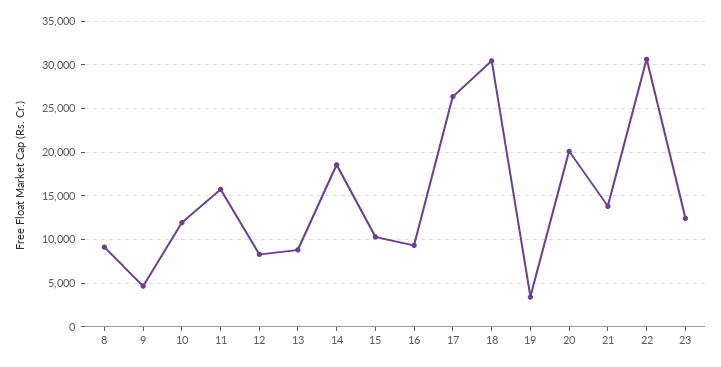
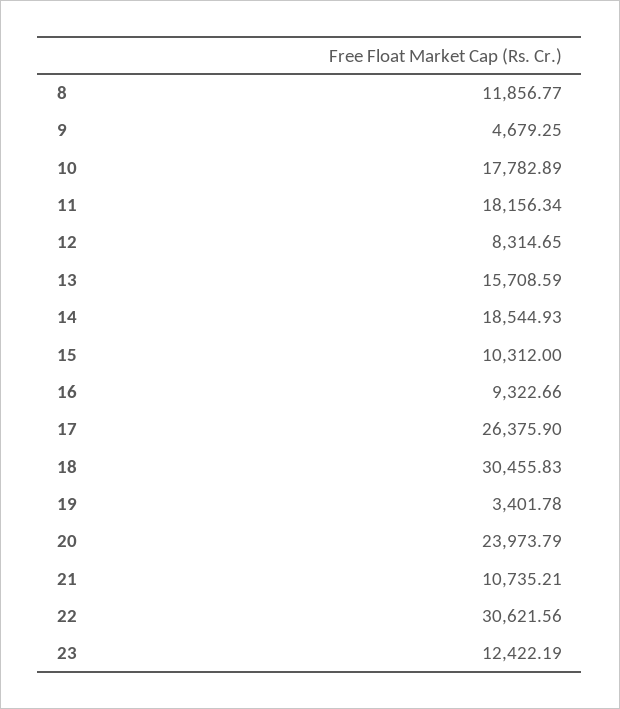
  {
-   "8": 9000,
+   "8": 11856.77,
    "9": 4679.25,
-   "10": 12000,
+   "10": 17782.89,
-   "11": 16000,
+   "11": 18156.34,
    "12": 8314.65,
-   "13": 9000,
+   "13": 15708.59,
    "14": 18544.93,
    "15": 10312,
    "16": 9322.66,
    "17": 26375.9,
    "18": 30455.83,
    "19": 3401.78,
-   "20": 20000,
+   "20": 23973.79,
-   "21": 14000,
+   "21": 10735.21,
    "22": 30621.56,
    "23": 12422.19
  }

